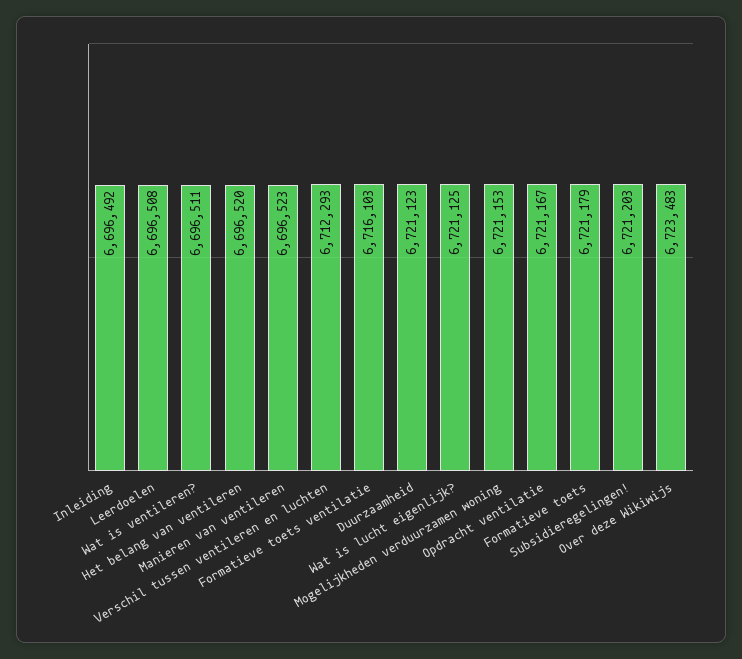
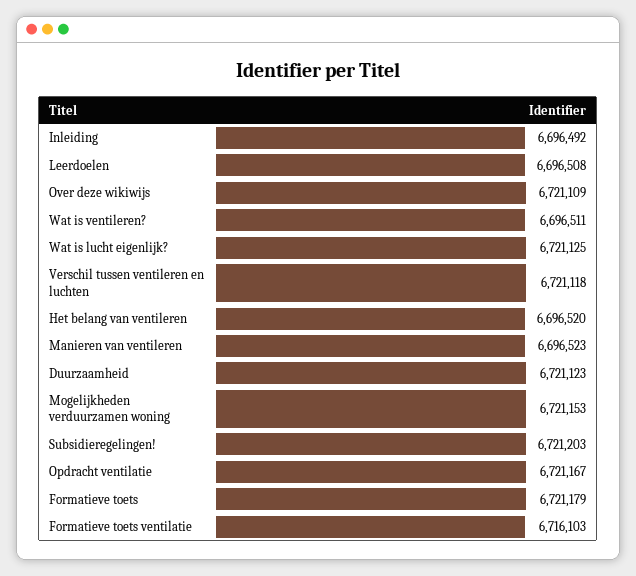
  {
    "Inleiding": 6696492,
    "Leerdoelen": 6696508,
    "Wat is ventileren?": 6696511,
    "Het belang van ventileren": 6696520,
    "Manieren van ventileren": 6696523,
-   "Verschil tussen ventileren en luchten": 6712293,
+   "Verschil tussen ventileren en luchten": 6721118,
    "Formatieve toets ventilatie": 6716103,
    "Duurzaamheid": 6721123,
    "Wat is lucht eigenlijk?": 6721125,
    "Mogelijkheden verduurzamen woning": 6721153,
    "Opdracht ventilatie": 6721167,
    "Formatieve toets": 6721179,
    "Subsidieregelingen!": 6721203,
-   "Over deze Wikiwijs": 6723483
+   "Over deze Wikiwijs": 6721109
  }

